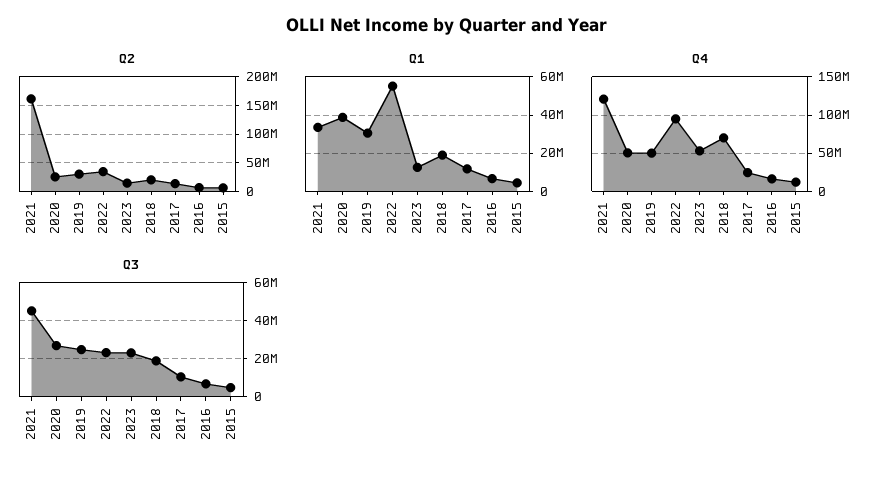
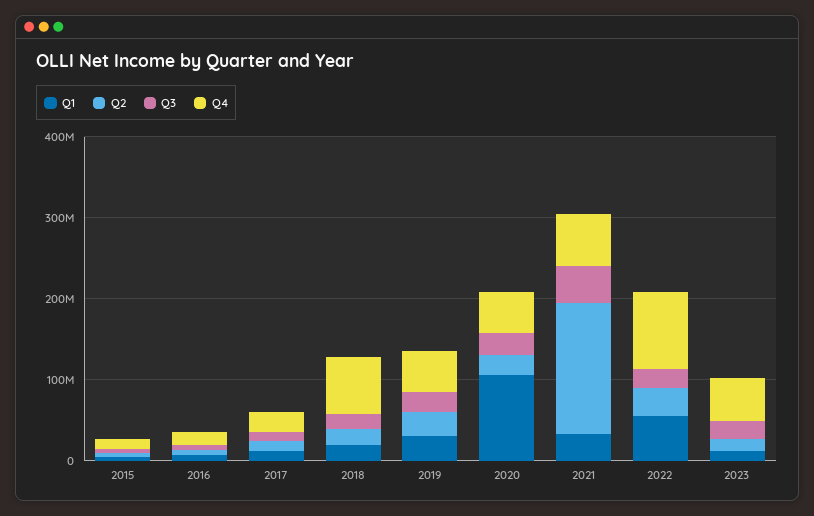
  {
    "Q2": {
      "2021": 160000000,
      "2020": 20000000,
      "2019": 20000000,
      "2022": 40000000,
      "2023": 20000000,
      "2018": 20000000,
      "2017": 20000000,
      "2016": 0,
      "2015": 0
    },
    "Q1": {
      "2021": 35000000,
-     "2020": 40000000,
+     "2020": 100000000,
      "2019": 30000000,
      "2022": 55000000,
      "2023": 15000000,
      "2018": 20000000,
      "2017": 10000000,
      "2016": 5000000,
      "2015": 5000000
    },
    "Q4": {
-     "2021": 120000000,
+     "2021": 60000000,
      "2020": 50000000,
      "2019": 50000000,
      "2022": 100000000,
      "2023": 50000000,
      "2018": 70000000,
      "2017": 20000000,
      "2016": 20000000,
      "2015": 10000000
    },
    "Q3": {
      "2021": 45000000,
      "2020": 25000000,
      "2019": 25000000,
      "2022": 25000000,
      "2023": 25000000,
      "2018": 20000000,
      "2017": 10000000,
      "2016": 5000000,
      "2015": 5000000
    }
  }

